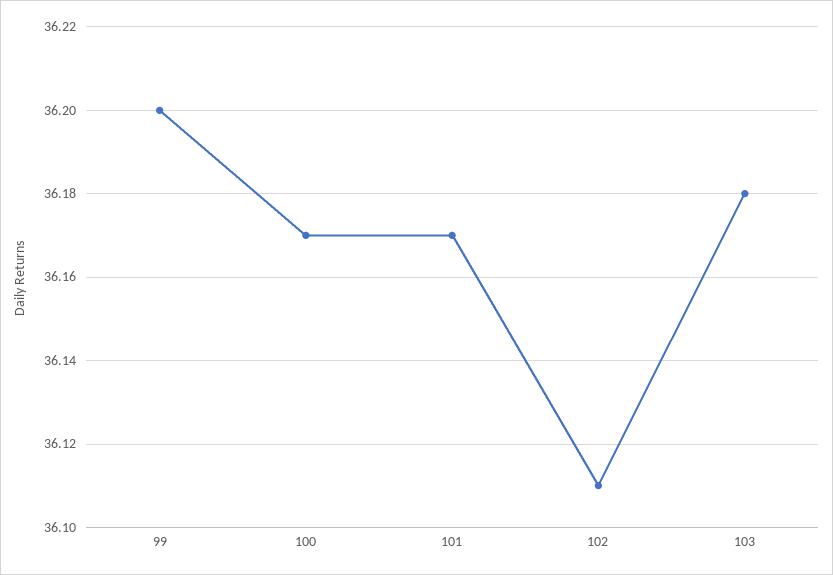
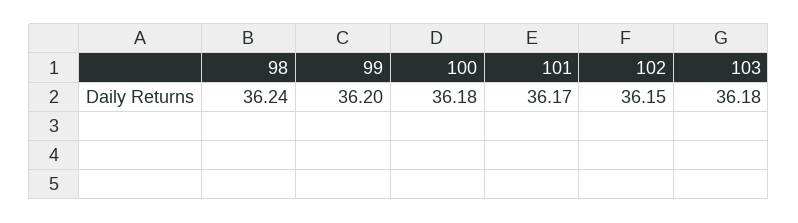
  {
    "99": 36.2,
-   "100": 36.17,
+   "100": 36.18,
    "101": 36.17,
-   "102": 36.11,
+   "102": 36.15,
-   "103": 36.18
+   "103": 36.18,
+   "98": 36.24
  }

